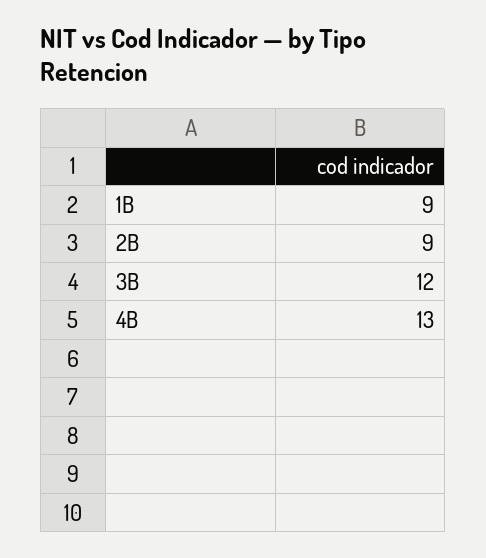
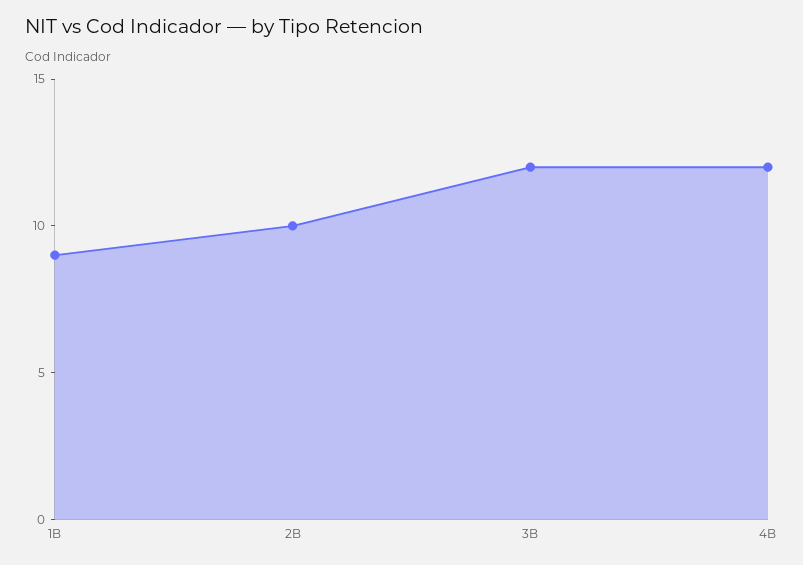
  {
    "1B": 9,
-   "2B": 9,
+   "2B": 10,
    "3B": 12,
-   "4B": 13
+   "4B": 12
  }

